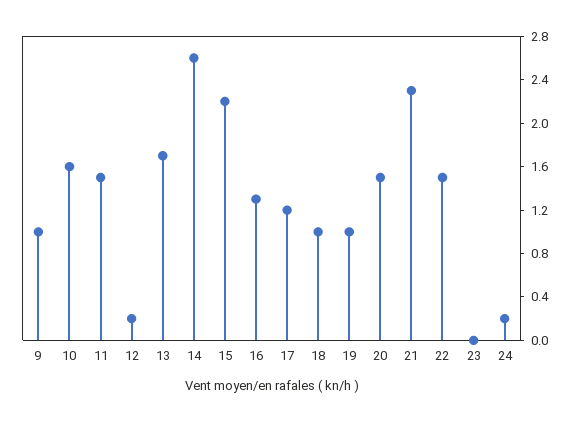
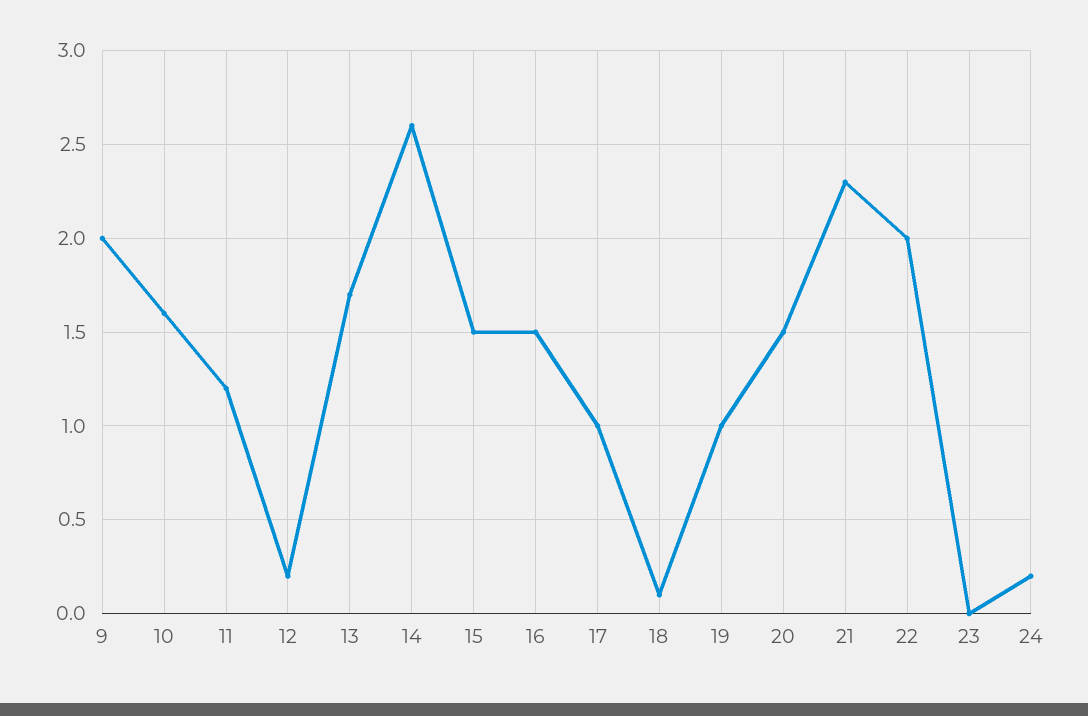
  {
-   "9": 1,
+   "9": 2,
    "10": 1.6,
-   "11": 1.5,
+   "11": 1.2,
    "12": 0.2,
    "13": 1.7,
    "14": 2.6,
-   "15": 2.2,
+   "15": 1.5,
-   "16": 1.3,
+   "16": 1.5,
-   "17": 1.2,
+   "17": 1,
-   "18": 1,
+   "18": 0.1,
    "19": 1,
    "20": 1.5,
    "21": 2.3,
-   "22": 1.5,
+   "22": 2,
    "23": 0,
    "24": 0.2
  }

